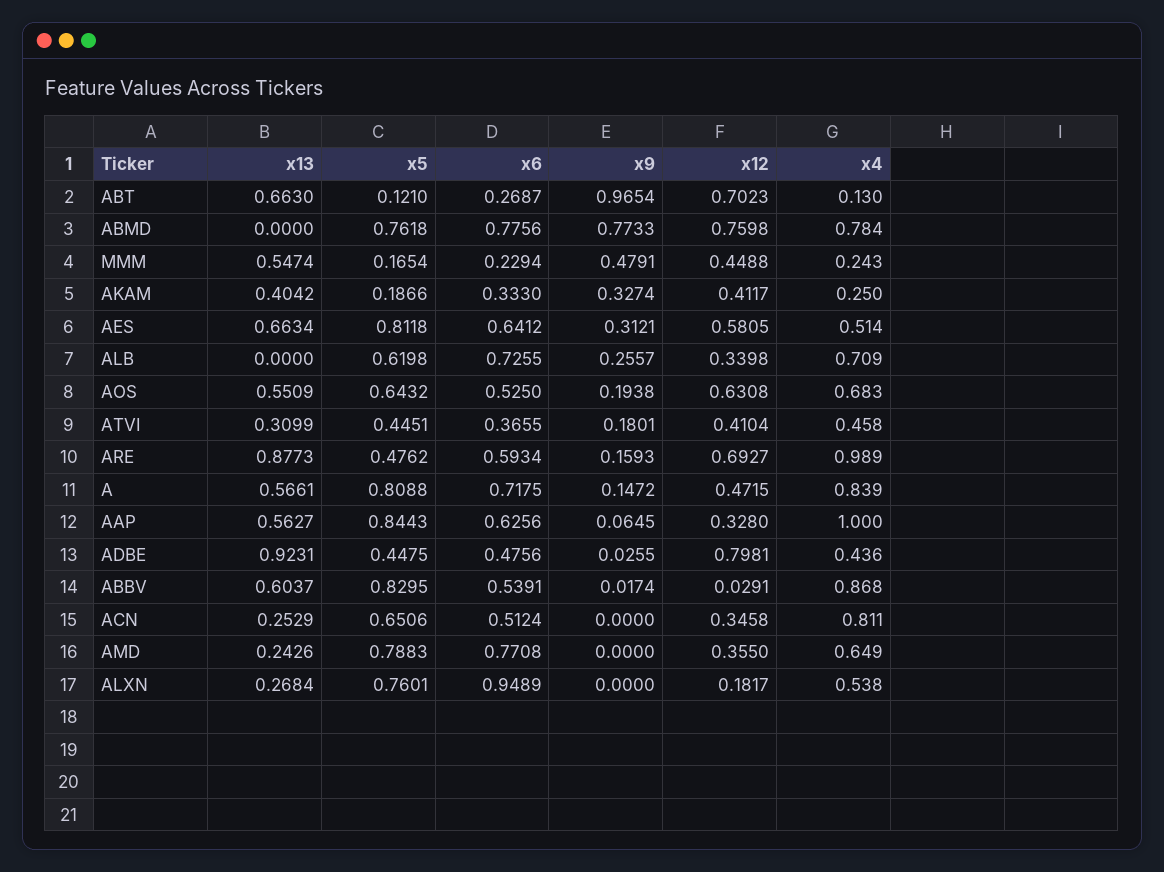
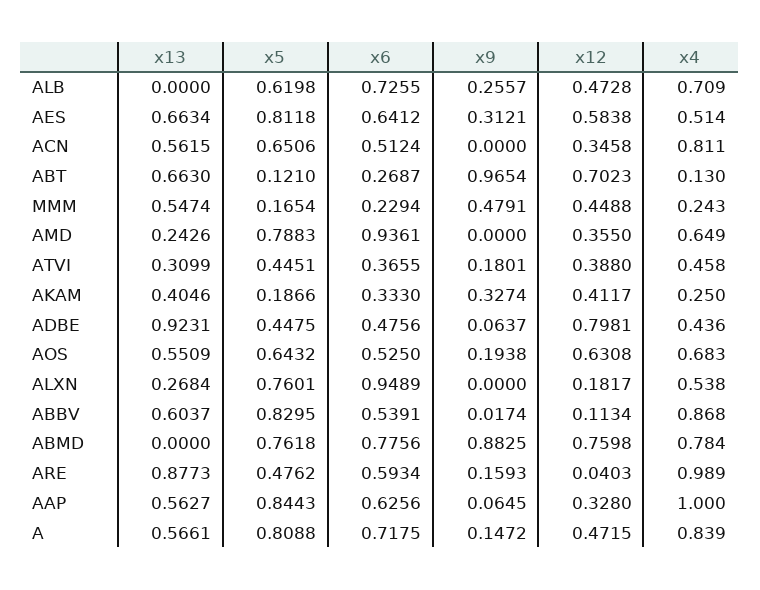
  {
    "x13": {
      "ABT": 0.663,
      "ABMD": 0,
      "MMM": 0.5474,
-     "AKAM": 0.4042,
+     "AKAM": 0.4046,
      "AES": 0.6634,
      "ALB": 0,
      "AOS": 0.5509,
      "ATVI": 0.3099,
      "ARE": 0.8773,
      "A": 0.5661,
      "AAP": 0.5627,
      "ADBE": 0.9231,
      "ABBV": 0.6037,
-     "ACN": 0.2529,
+     "ACN": 0.5615,
      "AMD": 0.2426,
      "ALXN": 0.2684
    },
    "x5": {
      "ABT": 0.121,
      "ABMD": 0.7618,
      "MMM": 0.1654,
      "AKAM": 0.1866,
      "AES": 0.8118,
      "ALB": 0.6198,
      "AOS": 0.6432,
      "ATVI": 0.4451,
      "ARE": 0.4762,
      "A": 0.8088,
      "AAP": 0.8443,
      "ADBE": 0.4475,
      "ABBV": 0.8295,
      "ACN": 0.6506,
      "AMD": 0.7883,
      "ALXN": 0.7601
    },
    "x6": {
      "ABT": 0.2687,
      "ABMD": 0.7756,
      "MMM": 0.2294,
      "AKAM": 0.333,
      "AES": 0.6412,
      "ALB": 0.7255,
      "AOS": 0.525,
      "ATVI": 0.3655,
      "ARE": 0.5934,
      "A": 0.7175,
      "AAP": 0.6256,
      "ADBE": 0.4756,
      "ABBV": 0.5391,
      "ACN": 0.5124,
-     "AMD": 0.7708,
+     "AMD": 0.9361,
      "ALXN": 0.9489
    },
    "x9": {
      "ABT": 0.9654,
-     "ABMD": 0.7733,
+     "ABMD": 0.8825,
      "MMM": 0.4791,
      "AKAM": 0.3274,
      "AES": 0.3121,
      "ALB": 0.2557,
      "AOS": 0.1938,
      "ATVI": 0.1801,
      "ARE": 0.1593,
      "A": 0.1472,
      "AAP": 0.0645,
-     "ADBE": 0.0255,
+     "ADBE": 0.0637,
      "ABBV": 0.0174,
      "ACN": 0,
      "AMD": 0,
      "ALXN": 0
    },
    "x12": {
      "ABT": 0.7023,
      "ABMD": 0.7598,
      "MMM": 0.4488,
      "AKAM": 0.4117,
-     "AES": 0.5805,
+     "AES": 0.5838,
-     "ALB": 0.3398,
+     "ALB": 0.4728,
      "AOS": 0.6308,
-     "ATVI": 0.4104,
+     "ATVI": 0.388,
-     "ARE": 0.6927,
+     "ARE": 0.0403,
      "A": 0.4715,
      "AAP": 0.328,
      "ADBE": 0.7981,
-     "ABBV": 0.0291,
+     "ABBV": 0.1134,
      "ACN": 0.3458,
      "AMD": 0.355,
      "ALXN": 0.1817
    },
    "x4": {
      "ABT": 0.13,
      "ABMD": 0.784,
      "MMM": 0.243,
      "AKAM": 0.25,
      "AES": 0.514,
      "ALB": 0.709,
      "AOS": 0.683,
      "ATVI": 0.458,
      "ARE": 0.989,
      "A": 0.839,
      "AAP": 1,
      "ADBE": 0.436,
      "ABBV": 0.868,
      "ACN": 0.811,
      "AMD": 0.649,
      "ALXN": 0.538
    }
  }

